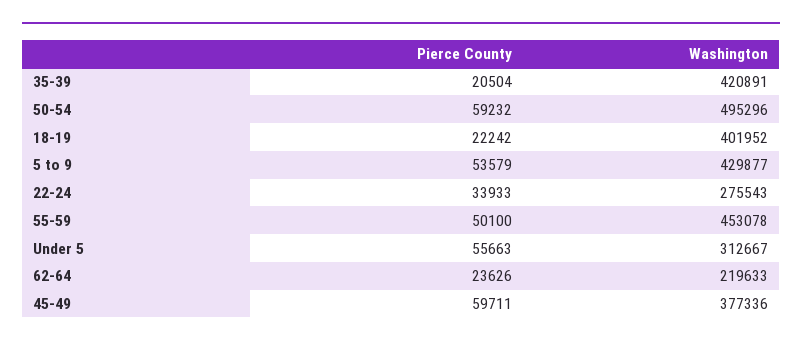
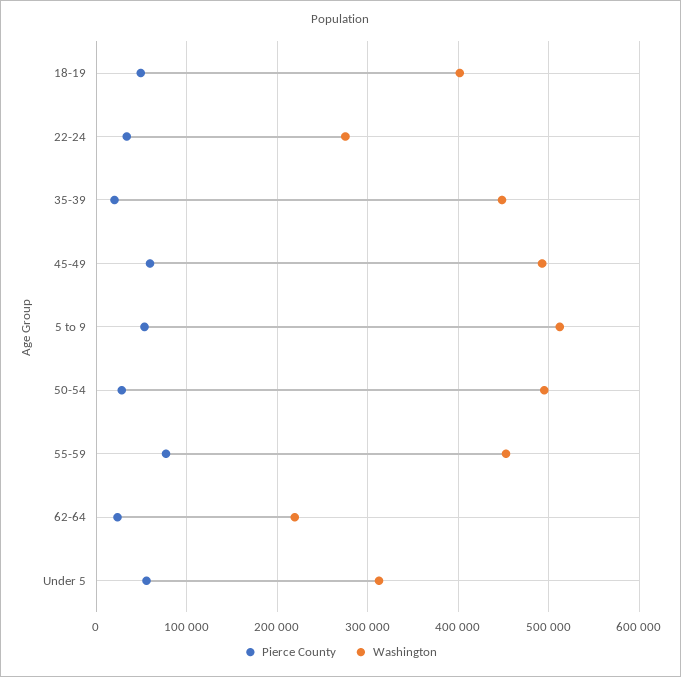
  {
    "Pierce County": {
      "35-39": 20504,
-     "50-54": 59232,
+     "50-54": 30000,
-     "18-19": 22242,
+     "18-19": 50000,
      "5 to 9": 53579,
      "22-24": 33933,
-     "55-59": 50100,
+     "55-59": 80000,
      "Under 5": 55663,
      "62-64": 23626,
      "45-49": 59711
    },
    "Washington": {
-     "35-39": 420891,
+     "35-39": 450000,
      "50-54": 495296,
      "18-19": 401952,
-     "5 to 9": 429877,
+     "5 to 9": 510000,
      "22-24": 275543,
      "55-59": 453078,
      "Under 5": 312667,
      "62-64": 219633,
-     "45-49": 377336
+     "45-49": 490000
    }
  }

